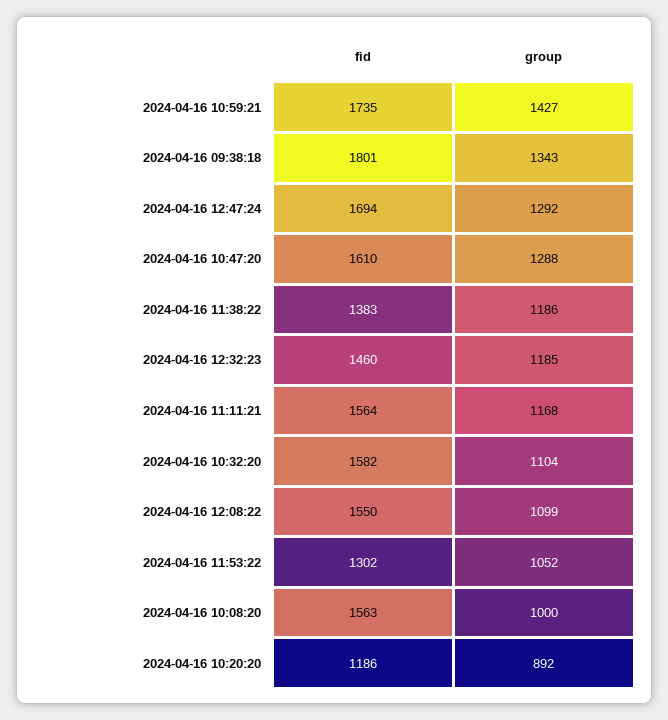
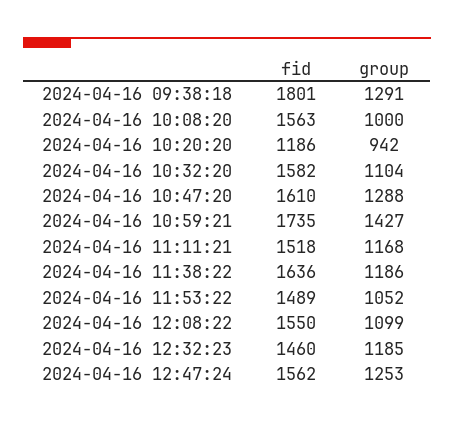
  {
    "fid": {
      "2024-04-16 10:59:21": 1735,
      "2024-04-16 09:38:18": 1801,
-     "2024-04-16 12:47:24": 1694,
+     "2024-04-16 12:47:24": 1562,
      "2024-04-16 10:47:20": 1610,
-     "2024-04-16 11:38:22": 1383,
+     "2024-04-16 11:38:22": 1636,
      "2024-04-16 12:32:23": 1460,
-     "2024-04-16 11:11:21": 1564,
+     "2024-04-16 11:11:21": 1518,
      "2024-04-16 10:32:20": 1582,
      "2024-04-16 12:08:22": 1550,
-     "2024-04-16 11:53:22": 1302,
+     "2024-04-16 11:53:22": 1489,
      "2024-04-16 10:08:20": 1563,
      "2024-04-16 10:20:20": 1186
    },
    "group": {
      "2024-04-16 10:59:21": 1427,
-     "2024-04-16 09:38:18": 1343,
+     "2024-04-16 09:38:18": 1291,
-     "2024-04-16 12:47:24": 1292,
+     "2024-04-16 12:47:24": 1253,
      "2024-04-16 10:47:20": 1288,
      "2024-04-16 11:38:22": 1186,
      "2024-04-16 12:32:23": 1185,
      "2024-04-16 11:11:21": 1168,
      "2024-04-16 10:32:20": 1104,
      "2024-04-16 12:08:22": 1099,
      "2024-04-16 11:53:22": 1052,
      "2024-04-16 10:08:20": 1000,
-     "2024-04-16 10:20:20": 892
+     "2024-04-16 10:20:20": 942
    }
  }

